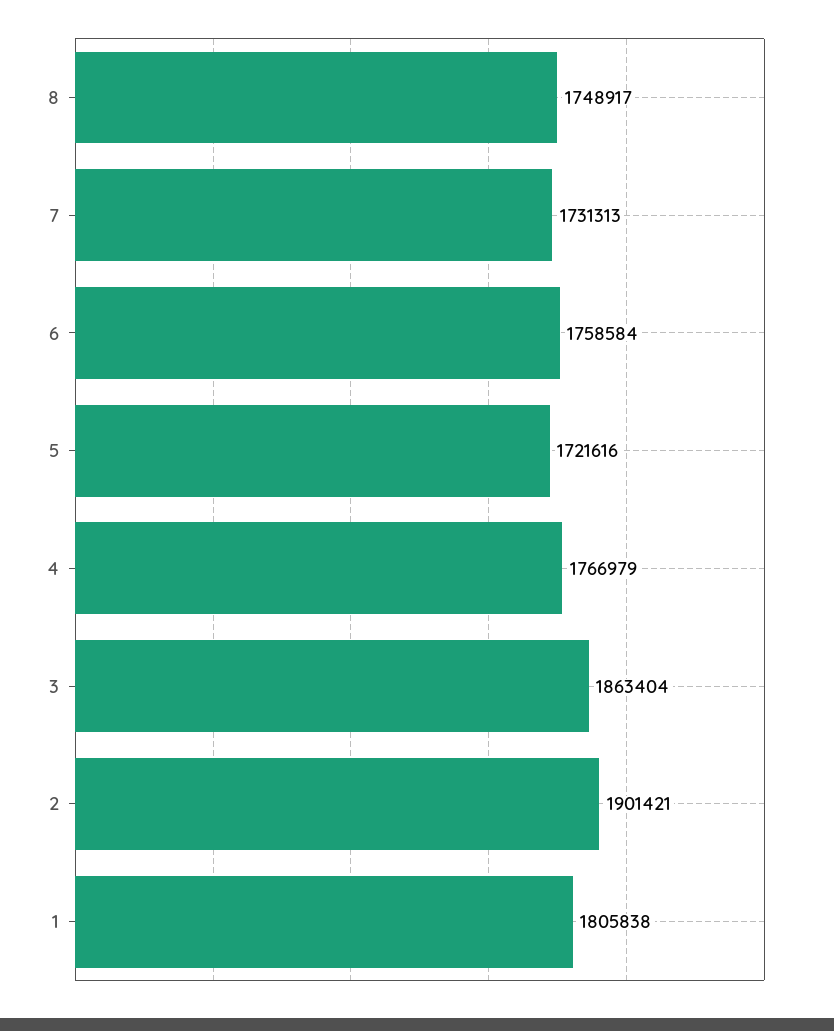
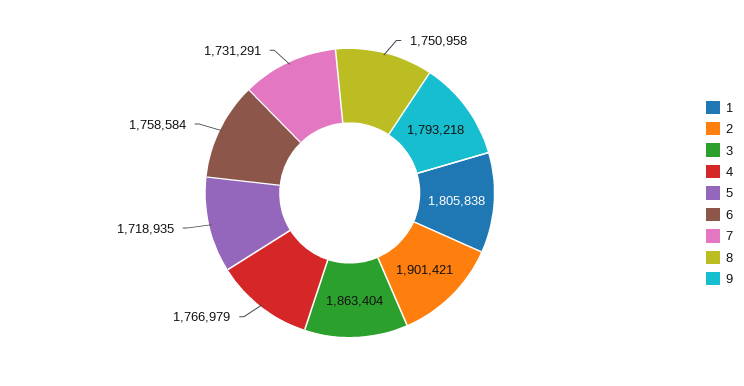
  {
-   "8": 1748917,
+   "8": 1750958,
-   "7": 1731313,
+   "7": 1731291,
    "6": 1758584,
-   "5": 1721616,
+   "5": 1718935,
    "4": 1766979,
    "3": 1863404,
    "2": 1901421,
-   "1": 1805838
+   "1": 1805838,
+   "9": 1793218
  }

